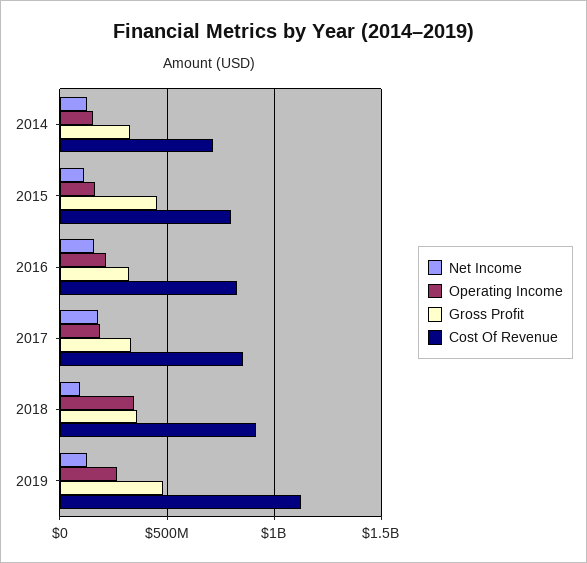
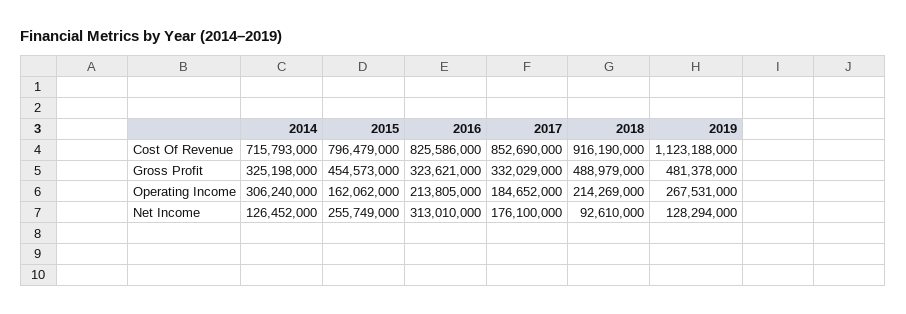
  {
    "Net Income": {
      "2014": 126452000,
-     "2015": 100000000,
+     "2015": 255749000,
-     "2016": 150000000,
+     "2016": 313010000,
      "2017": 176100000,
      "2018": 92610000,
      "2019": 128294000
    },
    "Operating Income": {
-     "2014": 150000000,
+     "2014": 306240000,
      "2015": 162062000,
      "2016": 213805000,
      "2017": 184652000,
-     "2018": 350000000,
+     "2018": 214269000,
      "2019": 267531000
    },
    "Gross Profit": {
      "2014": 325198000,
      "2015": 454573000,
      "2016": 323621000,
      "2017": 332029000,
-     "2018": 350000000,
+     "2018": 488979000,
      "2019": 481378000
    },
    "Cost Of Revenue": {
      "2014": 715793000,
      "2015": 796479000,
      "2016": 825586000,
      "2017": 852690000,
      "2018": 916190000,
      "2019": 1123188000
    }
  }

